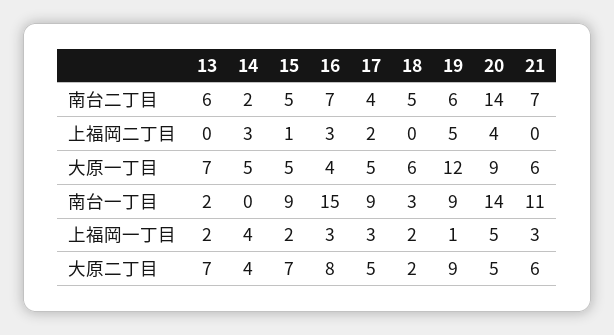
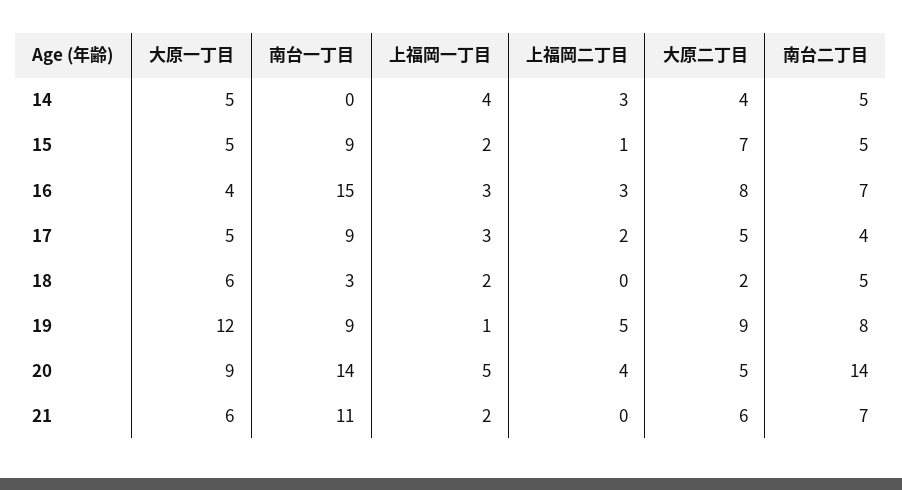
  {
-   "13": {
-     "南台二丁目": 6,
-     "上福岡二丁目": 0,
-     "大原一丁目": 7,
-     "南台一丁目": 2,
-     "上福岡一丁目": 2,
-     "大原二丁目": 7
-   },
    "14": {
-     "南台二丁目": 2,
+     "南台二丁目": 5,
      "上福岡二丁目": 3,
      "大原一丁目": 5,
      "南台一丁目": 0,
      "上福岡一丁目": 4,
      "大原二丁目": 4
    },
    "15": {
      "南台二丁目": 5,
      "上福岡二丁目": 1,
      "大原一丁目": 5,
      "南台一丁目": 9,
      "上福岡一丁目": 2,
      "大原二丁目": 7
    },
    "16": {
      "南台二丁目": 7,
      "上福岡二丁目": 3,
      "大原一丁目": 4,
      "南台一丁目": 15,
      "上福岡一丁目": 3,
      "大原二丁目": 8
    },
    "17": {
      "南台二丁目": 4,
      "上福岡二丁目": 2,
      "大原一丁目": 5,
      "南台一丁目": 9,
      "上福岡一丁目": 3,
      "大原二丁目": 5
    },
    "18": {
      "南台二丁目": 5,
      "上福岡二丁目": 0,
      "大原一丁目": 6,
      "南台一丁目": 3,
      "上福岡一丁目": 2,
      "大原二丁目": 2
    },
    "19": {
-     "南台二丁目": 6,
+     "南台二丁目": 8,
      "上福岡二丁目": 5,
      "大原一丁目": 12,
      "南台一丁目": 9,
      "上福岡一丁目": 1,
      "大原二丁目": 9
    },
    "20": {
      "南台二丁目": 14,
      "上福岡二丁目": 4,
      "大原一丁目": 9,
      "南台一丁目": 14,
      "上福岡一丁目": 5,
      "大原二丁目": 5
    },
    "21": {
      "南台二丁目": 7,
      "上福岡二丁目": 0,
      "大原一丁目": 6,
      "南台一丁目": 11,
-     "上福岡一丁目": 3,
+     "上福岡一丁目": 2,
      "大原二丁目": 6
    }
  }

